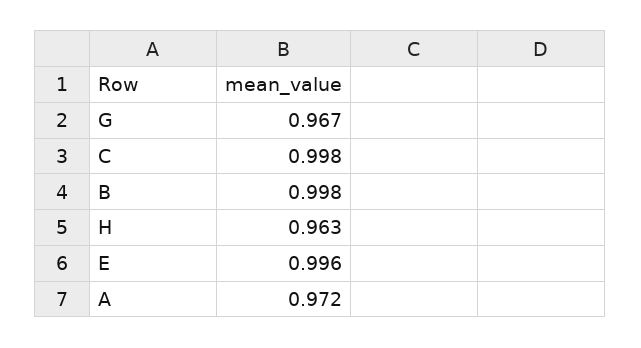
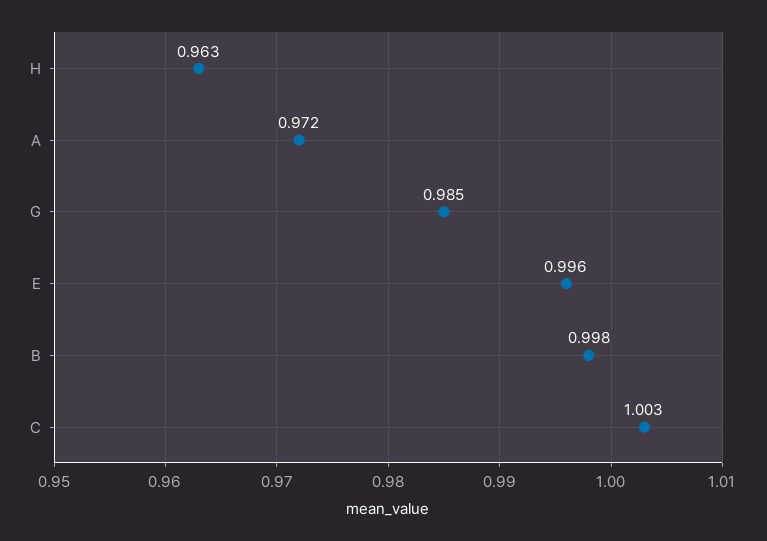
  {
-   "G": 0.967,
+   "G": 0.985,
-   "C": 0.998,
+   "C": 1.003,
    "B": 0.998,
    "H": 0.963,
    "E": 0.996,
    "A": 0.972
  }

